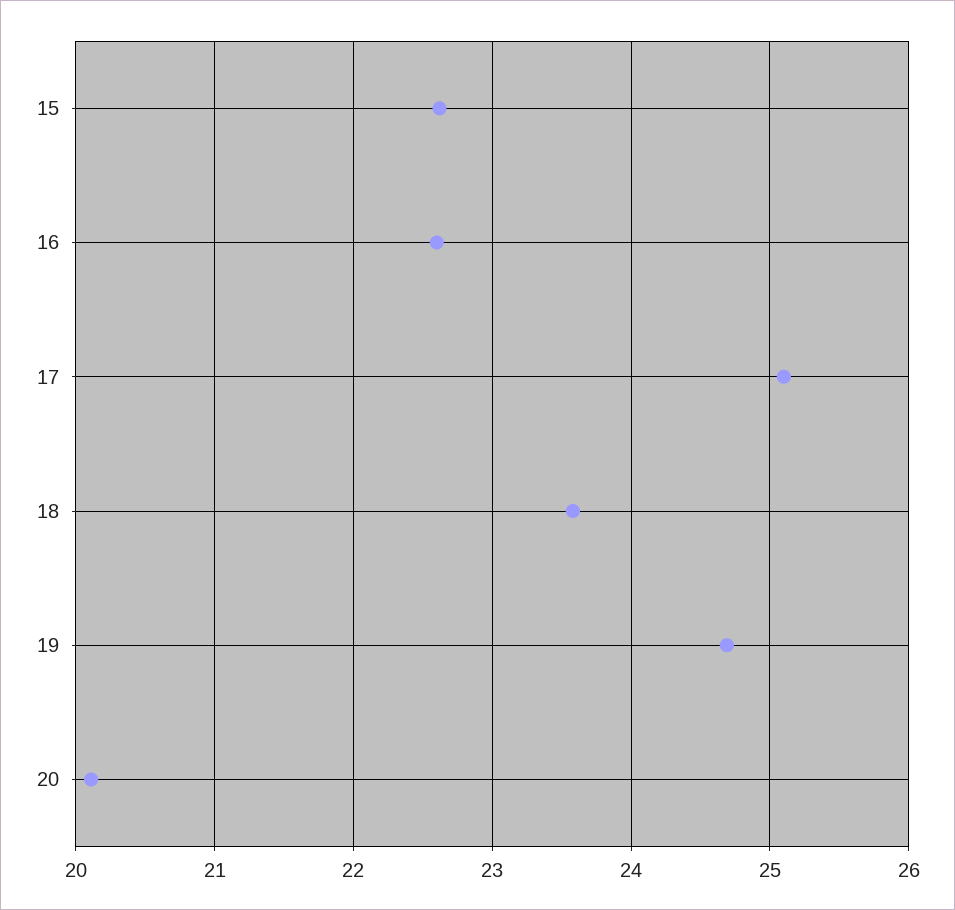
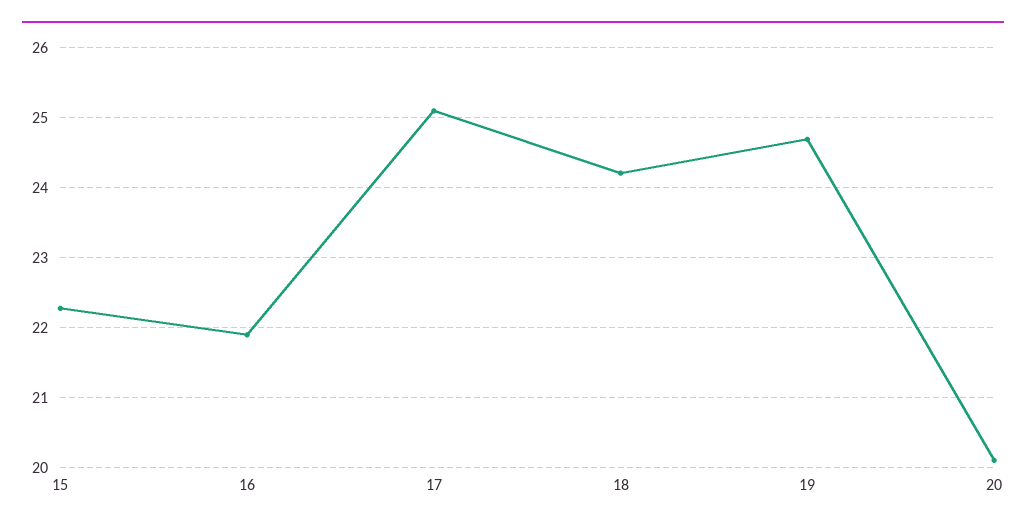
  {
-   "15": 22.6,
+   "15": 22.3,
-   "16": 22.6,
+   "16": 21.9,
    "17": 25.1,
-   "18": 23.6,
+   "18": 24.2,
    "19": 24.7,
    "20": 20.1
  }

